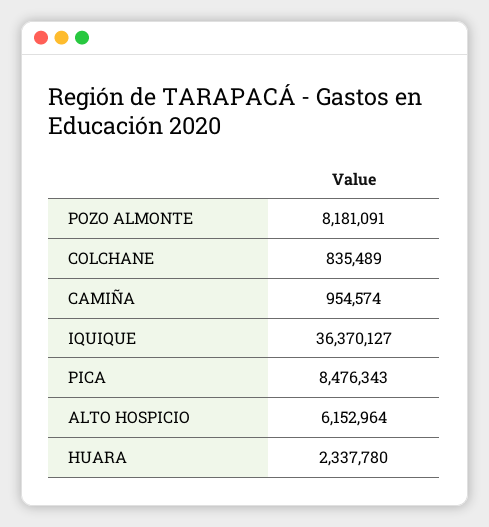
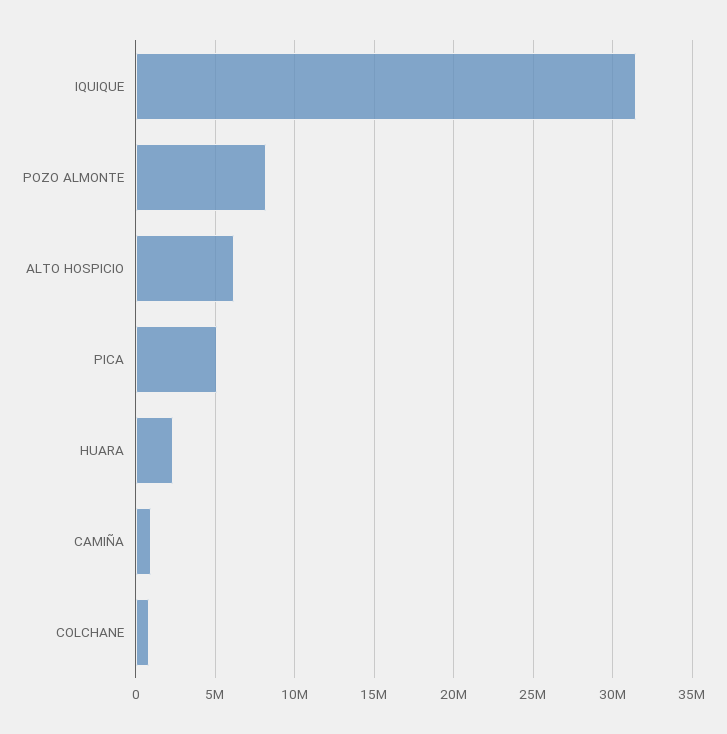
  {
    "POZO ALMONTE": 8181091,
    "COLCHANE": 835489,
    "CAMIÑA": 954574,
-   "IQUIQUE": 36370127,
+   "IQUIQUE": 31500000,
-   "PICA": 8476343,
+   "PICA": 5000000,
    "ALTO HOSPICIO": 6152964,
    "HUARA": 2337780
  }

